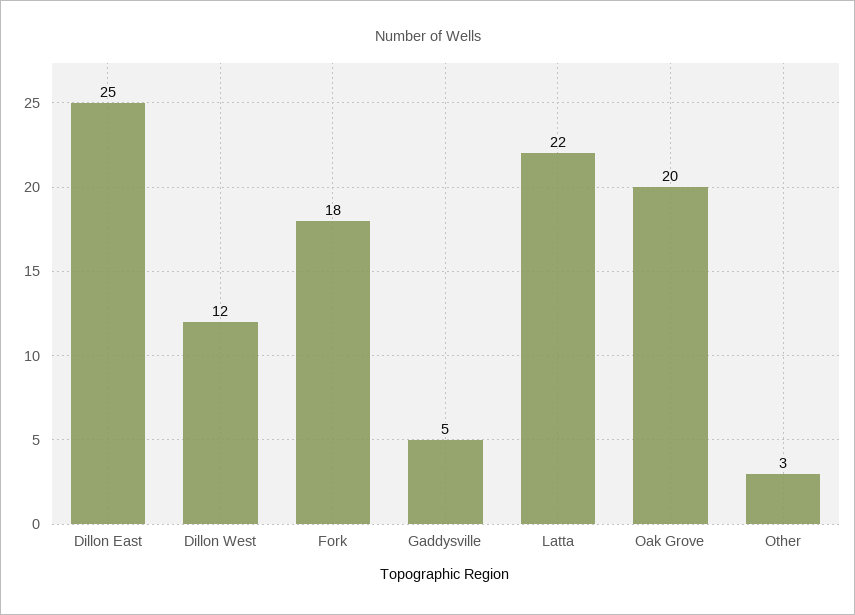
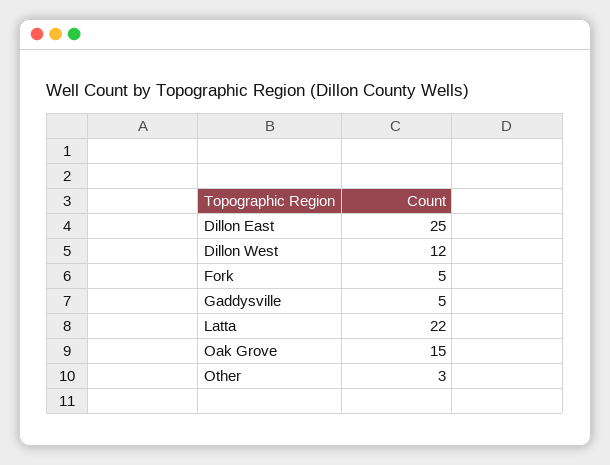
  {
    "Dillon East": 25,
    "Dillon West": 12,
-   "Fork": 18,
+   "Fork": 5,
    "Gaddysville": 5,
    "Latta": 22,
-   "Oak Grove": 20,
+   "Oak Grove": 15,
    "Other": 3
  }

